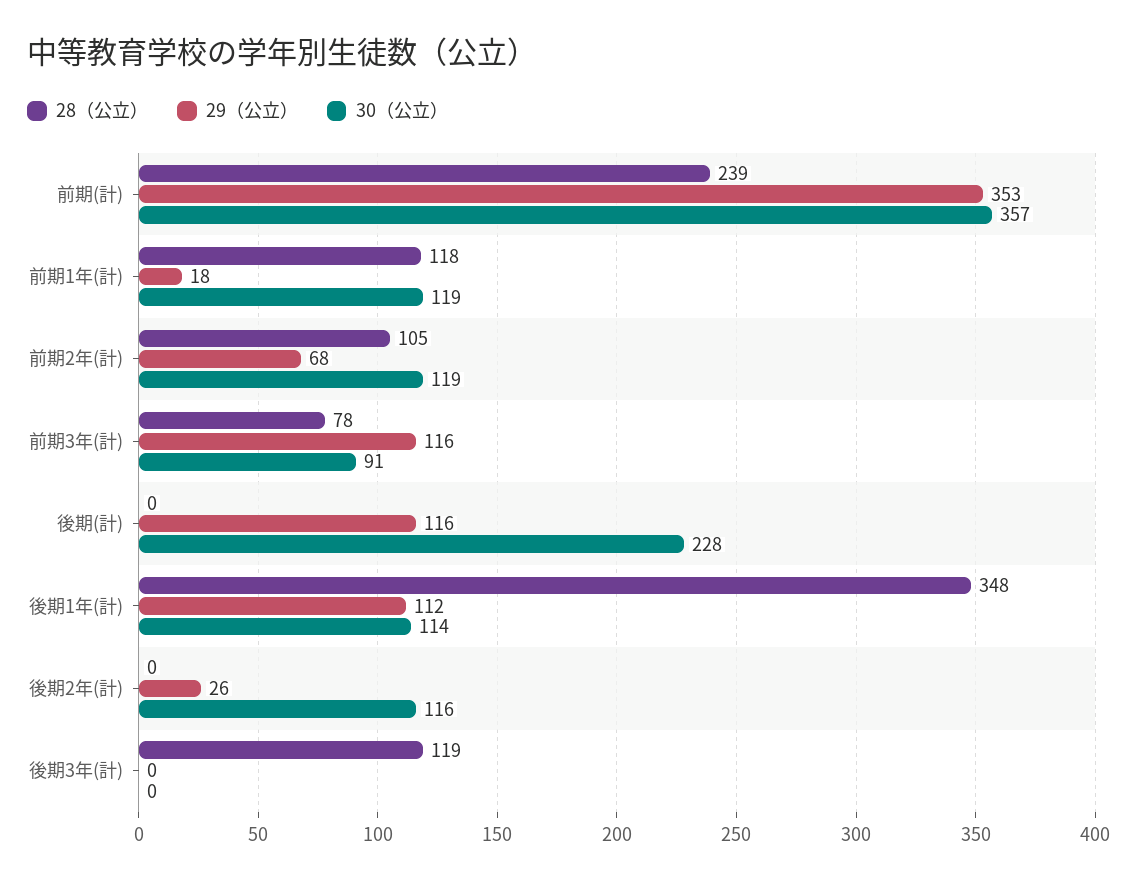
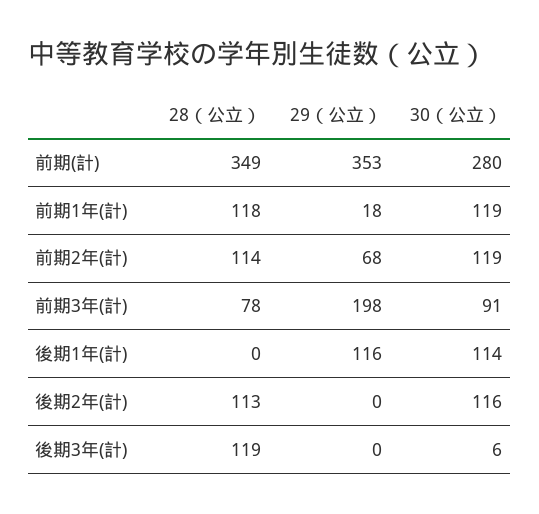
  {
    "28（公立）": {
-     "前期(計)": 239,
+     "前期(計)": 349,
      "前期1年(計)": 118,
-     "前期2年(計)": 105,
+     "前期2年(計)": 114,
      "前期3年(計)": 78,
-     "後期(計)": 0,
-     "後期1年(計)": 348,
+     "後期1年(計)": 0,
-     "後期2年(計)": 0,
+     "後期2年(計)": 113,
      "後期3年(計)": 119
    },
    "29（公立）": {
      "前期(計)": 353,
      "前期1年(計)": 18,
      "前期2年(計)": 68,
-     "前期3年(計)": 116,
+     "前期3年(計)": 198,
-     "後期(計)": 116,
-     "後期1年(計)": 112,
+     "後期1年(計)": 116,
-     "後期2年(計)": 26,
+     "後期2年(計)": 0,
      "後期3年(計)": 0
    },
    "30（公立）": {
-     "前期(計)": 357,
+     "前期(計)": 280,
      "前期1年(計)": 119,
      "前期2年(計)": 119,
      "前期3年(計)": 91,
-     "後期(計)": 228,
      "後期1年(計)": 114,
      "後期2年(計)": 116,
-     "後期3年(計)": 0
+     "後期3年(計)": 6
    }
  }

